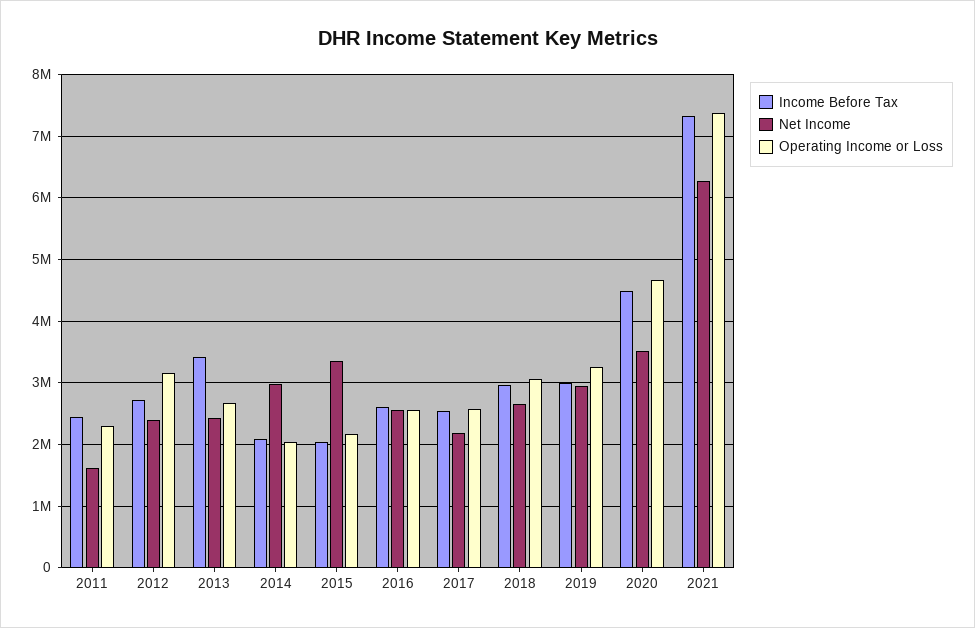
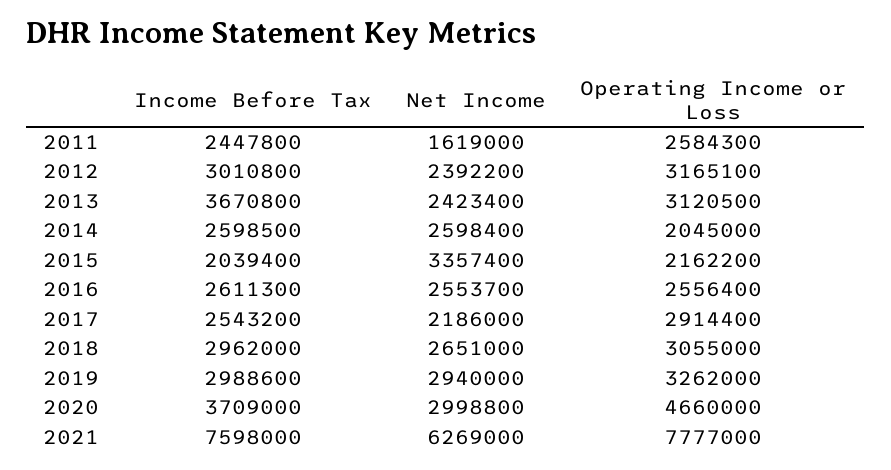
  {
    "Income Before Tax": {
      "2011": 2447800,
-     "2012": 2700000,
+     "2012": 3010800,
-     "2013": 3400000,
+     "2013": 3670800,
-     "2014": 2100000,
+     "2014": 2598500,
      "2015": 2039400,
      "2016": 2611300,
      "2017": 2543200,
      "2018": 2962000,
      "2019": 2988600,
-     "2020": 4500000,
+     "2020": 3709000,
-     "2021": 7300000
+     "2021": 7598000
    },
    "Net Income": {
      "2011": 1619000,
      "2012": 2392200,
      "2013": 2423400,
-     "2014": 3000000,
+     "2014": 2598400,
      "2015": 3357400,
      "2016": 2553700,
      "2017": 2186000,
      "2018": 2651000,
      "2019": 2940000,
-     "2020": 3500000,
+     "2020": 2998800,
      "2021": 6269000
    },
    "Operating Income or Loss": {
-     "2011": 2300000,
+     "2011": 2584300,
      "2012": 3165100,
-     "2013": 2700000,
+     "2013": 3120500,
      "2014": 2045000,
      "2015": 2162200,
      "2016": 2556400,
-     "2017": 2600000,
+     "2017": 2914400,
      "2018": 3055000,
      "2019": 3262000,
      "2020": 4660000,
-     "2021": 7400000
+     "2021": 7777000
    }
  }

